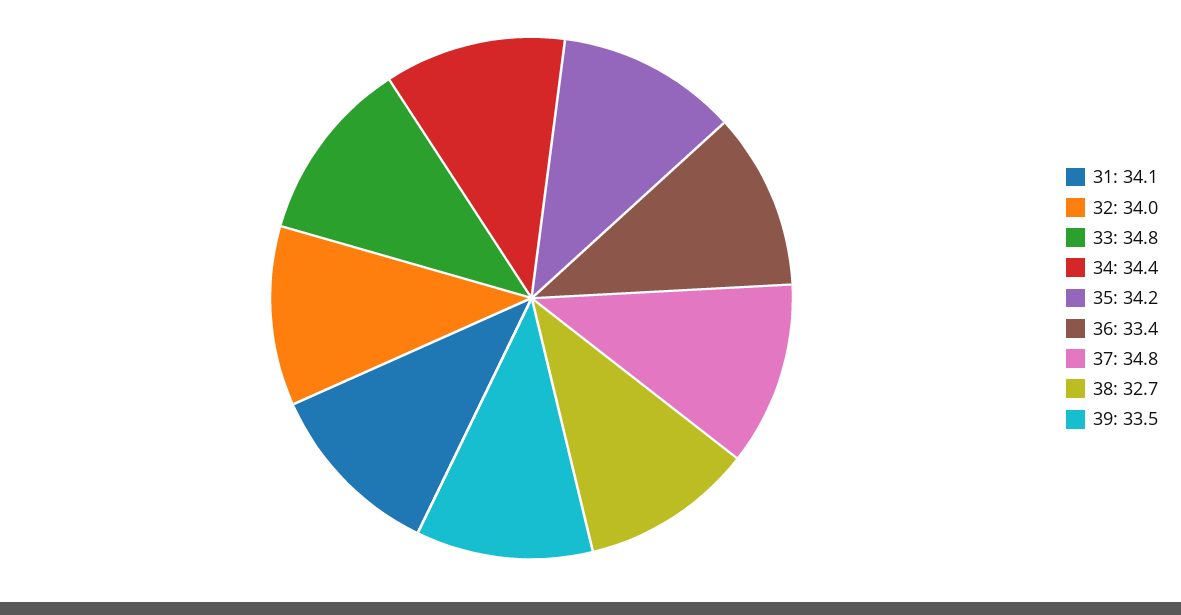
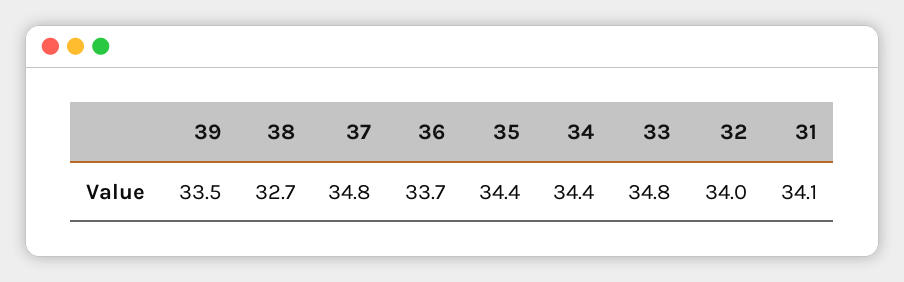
  {
    "31": 34.1,
    "32": 34,
    "33": 34.8,
    "34": 34.4,
-   "35": 34.2,
+   "35": 34.4,
-   "36": 33.4,
+   "36": 33.7,
    "37": 34.8,
    "38": 32.7,
    "39": 33.5
  }

